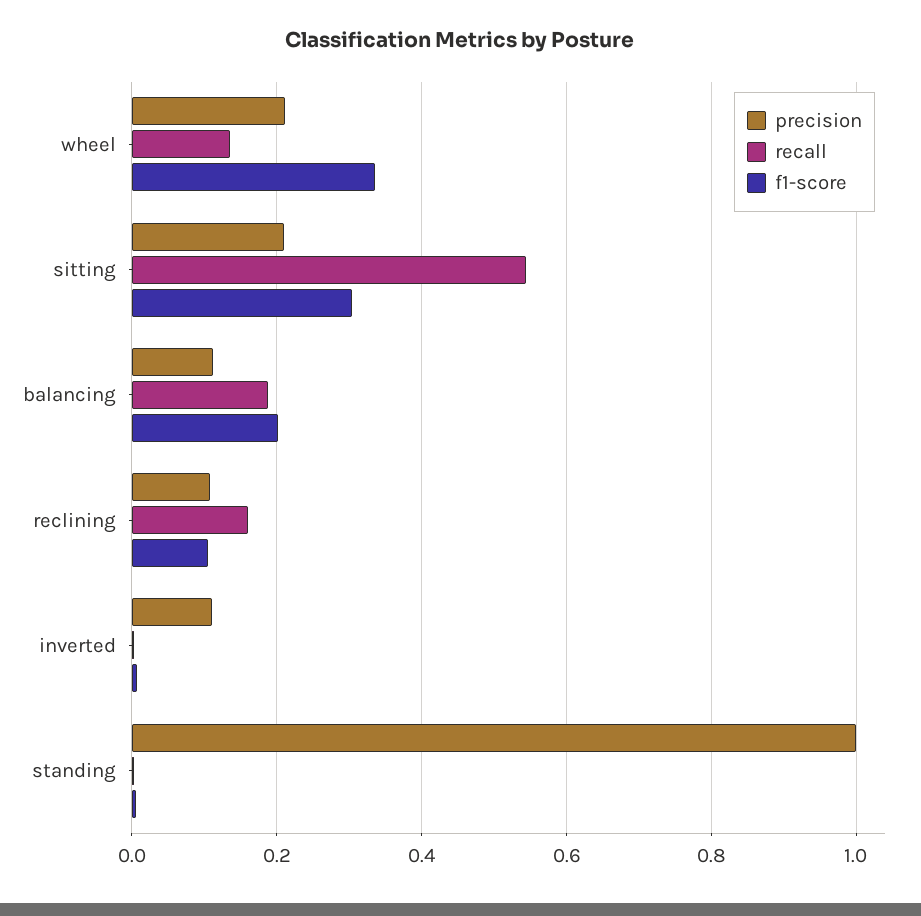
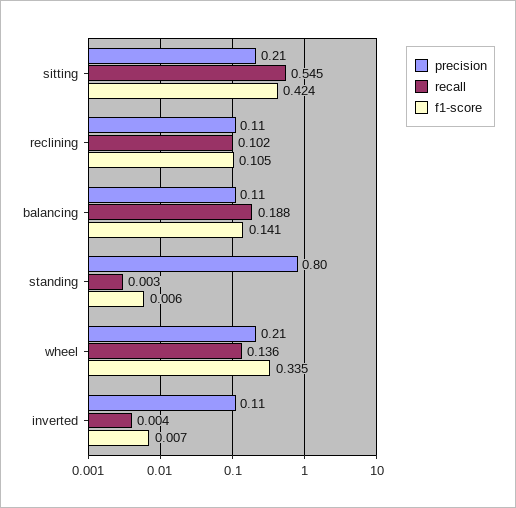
  {
    "precision": {
      "wheel": 0.21,
      "sitting": 0.21,
      "balancing": 0.11,
      "reclining": 0.11,
      "inverted": 0.11,
-     "standing": 1
+     "standing": 0.8
    },
    "recall": {
      "wheel": 0.136,
      "sitting": 0.545,
      "balancing": 0.188,
-     "reclining": 0.16,
+     "reclining": 0.102,
      "inverted": 0.004,
      "standing": 0.003
    },
    "f1-score": {
      "wheel": 0.335,
-     "sitting": 0.3,
+     "sitting": 0.424,
-     "balancing": 0.2,
+     "balancing": 0.141,
      "reclining": 0.105,
      "inverted": 0.007,
      "standing": 0.006
    }
  }

